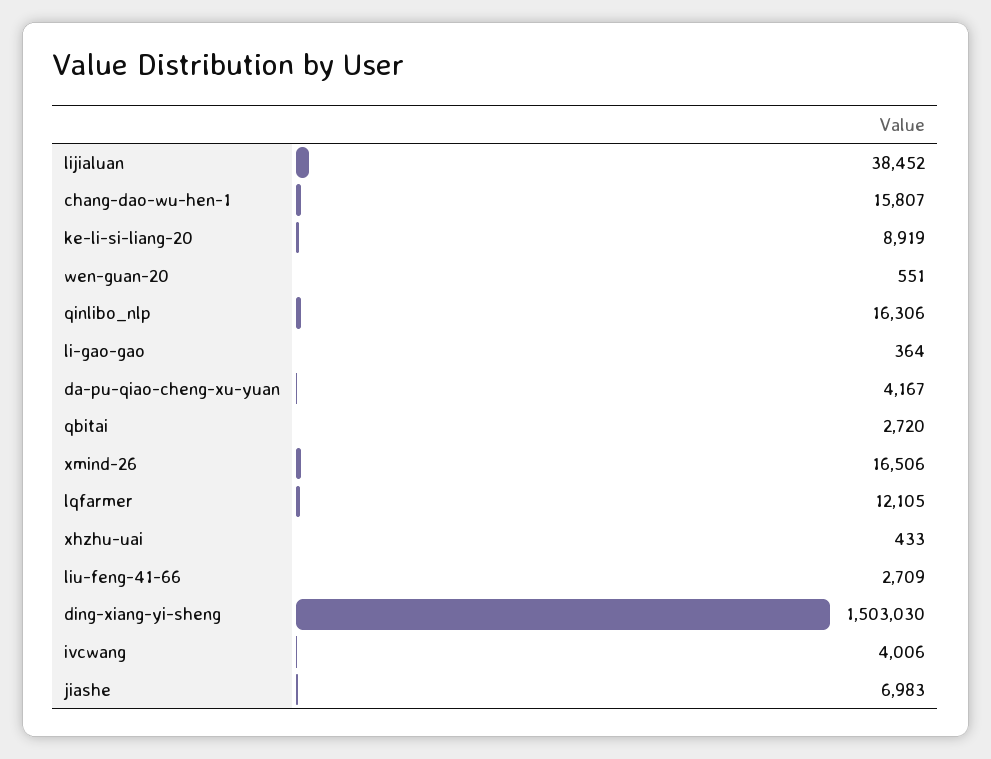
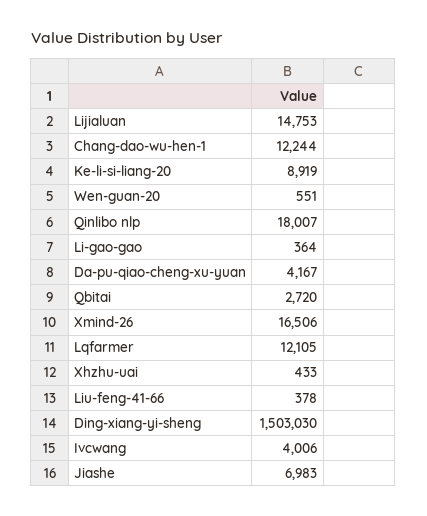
  {
-   "lijialuan": 38452,
+   "lijialuan": 14753,
-   "chang-dao-wu-hen-1": 15807,
+   "chang-dao-wu-hen-1": 12244,
    "ke-li-si-liang-20": 8919,
    "wen-guan-20": 551,
-   "qinlibo_nlp": 16306,
+   "qinlibo_nlp": 18007,
    "li-gao-gao": 364,
    "da-pu-qiao-cheng-xu-yuan": 4167,
    "qbitai": 2720,
    "xmind-26": 16506,
    "lqfarmer": 12105,
    "xhzhu-uai": 433,
-   "liu-feng-41-66": 2709,
+   "liu-feng-41-66": 378,
    "ding-xiang-yi-sheng": 1503030,
    "ivcwang": 4006,
    "jiashe": 6983
  }

